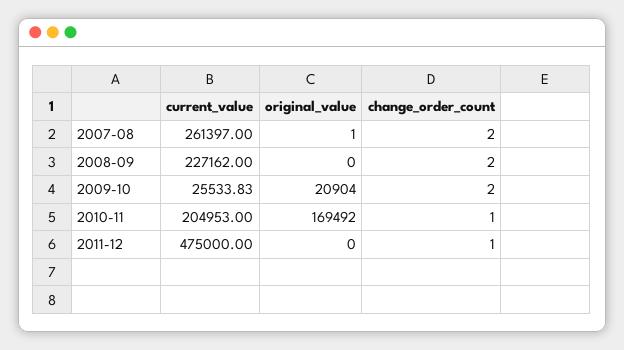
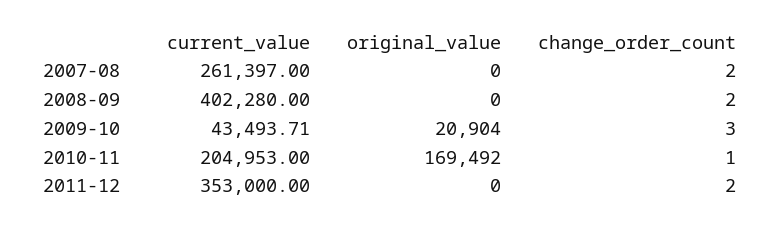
  {
    "current_value": {
      "2007-08": 261397,
-     "2008-09": 227162,
+     "2008-09": 402280,
-     "2009-10": 25533.83,
+     "2009-10": 43493.71,
      "2010-11": 204953,
-     "2011-12": 475000
+     "2011-12": 353000
    },
    "original_value": {
-     "2007-08": 1,
+     "2007-08": 0,
      "2008-09": 0,
      "2009-10": 20904,
      "2010-11": 169492,
      "2011-12": 0
    },
    "change_order_count": {
      "2007-08": 2,
      "2008-09": 2,
-     "2009-10": 2,
+     "2009-10": 3,
      "2010-11": 1,
-     "2011-12": 1
+     "2011-12": 2
    }
  }

